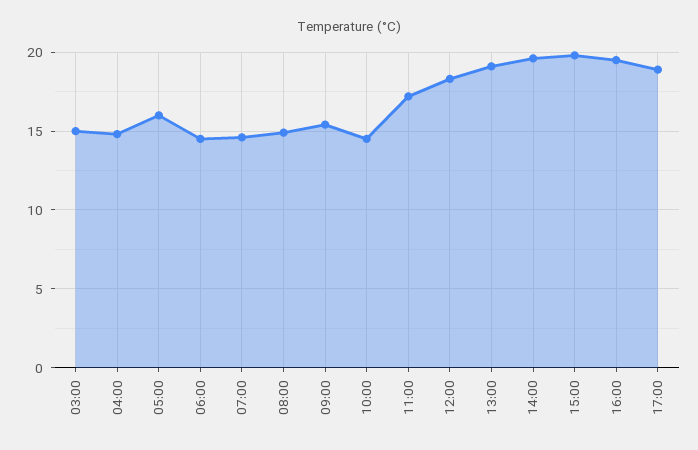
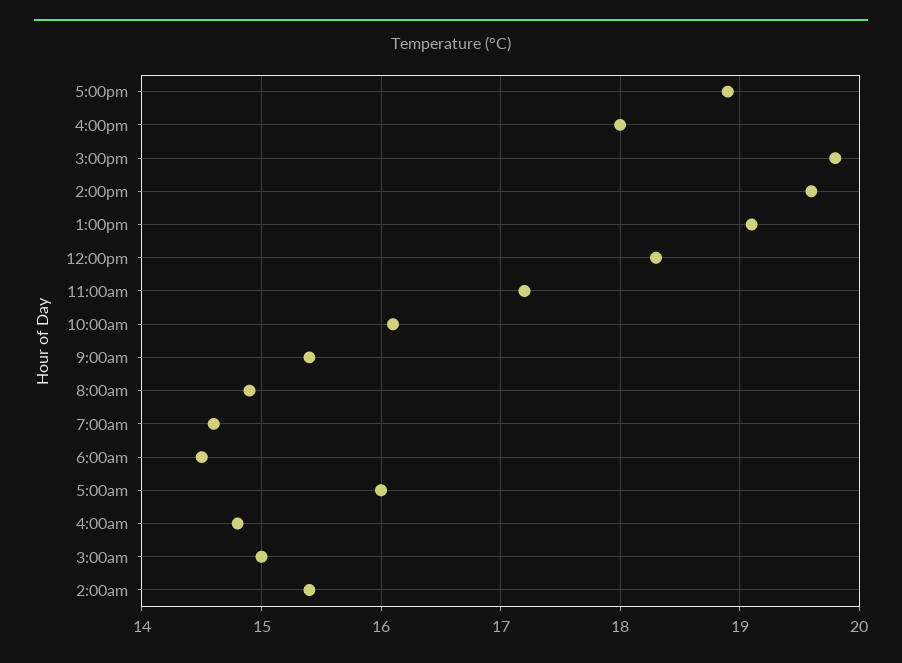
  {
    "03:00": 15,
    "04:00": 14.8,
    "05:00": 16,
    "06:00": 14.5,
    "07:00": 14.6,
    "08:00": 14.9,
    "09:00": 15.4,
-   "10:00": 14.5,
+   "10:00": 16.1,
    "11:00": 17.2,
    "12:00": 18.3,
    "13:00": 19.1,
    "14:00": 19.6,
    "15:00": 19.8,
-   "16:00": 19.5,
+   "16:00": 18,
-   "17:00": 18.9
+   "17:00": 18.9,
+   "2:00am": 15.4
  }

